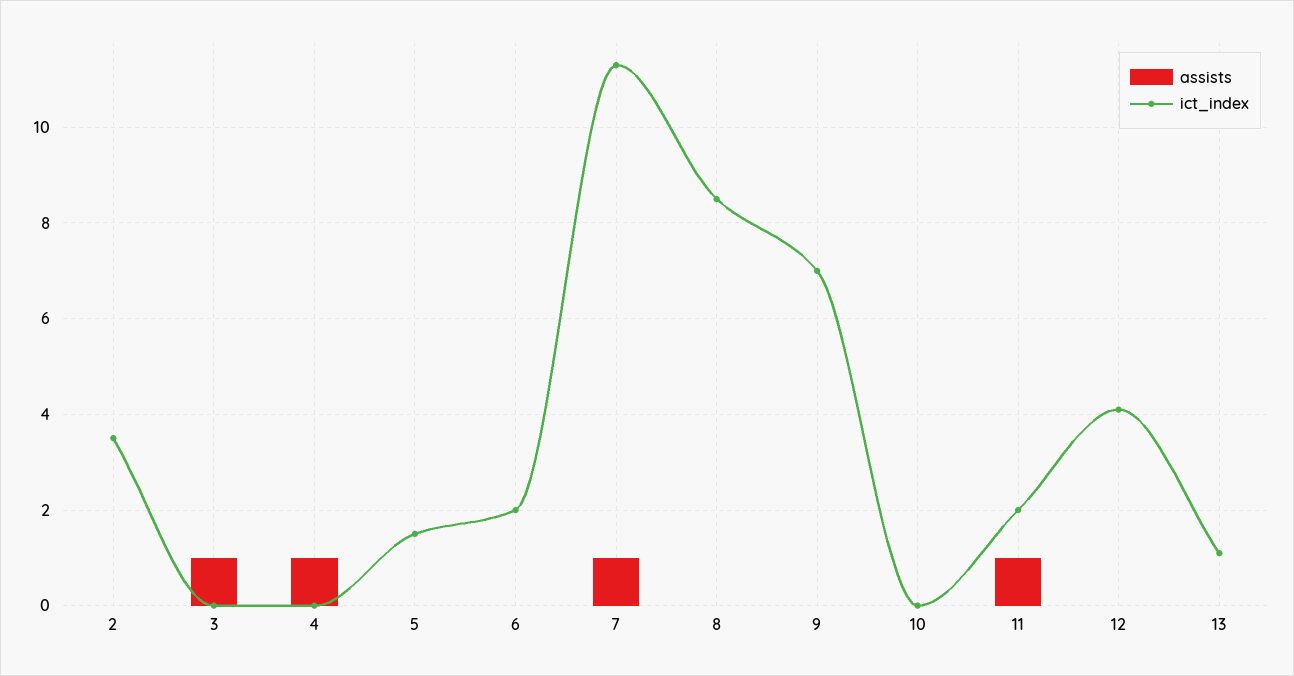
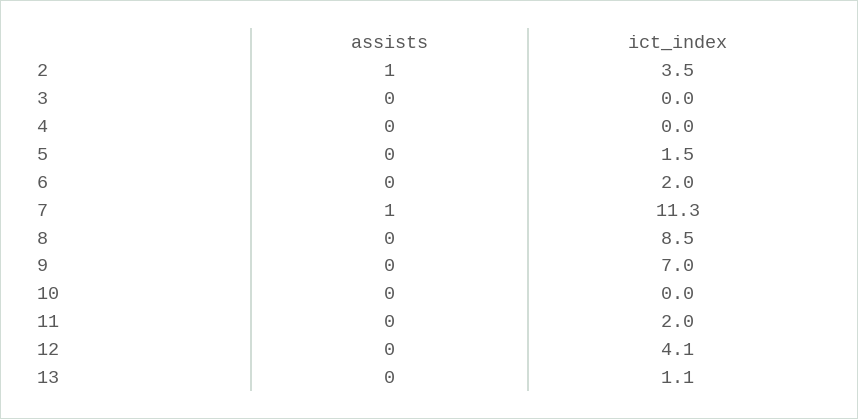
  {
    "assists": {
-     "2": 0,
+     "2": 1,
-     "3": 1,
+     "3": 0,
-     "4": 1,
+     "4": 0,
      "5": 0,
      "6": 0,
      "7": 1,
      "8": 0,
      "9": 0,
      "10": 0,
-     "11": 1,
+     "11": 0,
      "12": 0,
      "13": 0
    },
    "ict_index": {
      "2": 3.5,
      "3": 0,
      "4": 0,
      "5": 1.5,
      "6": 2,
      "7": 11.3,
      "8": 8.5,
      "9": 7,
      "10": 0,
      "11": 2,
      "12": 4.1,
      "13": 1.1
    }
  }

